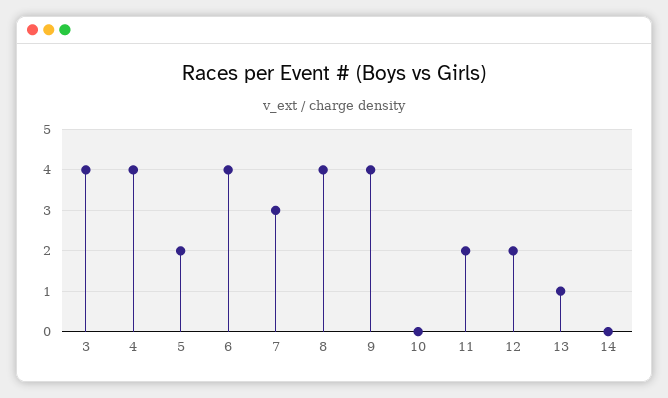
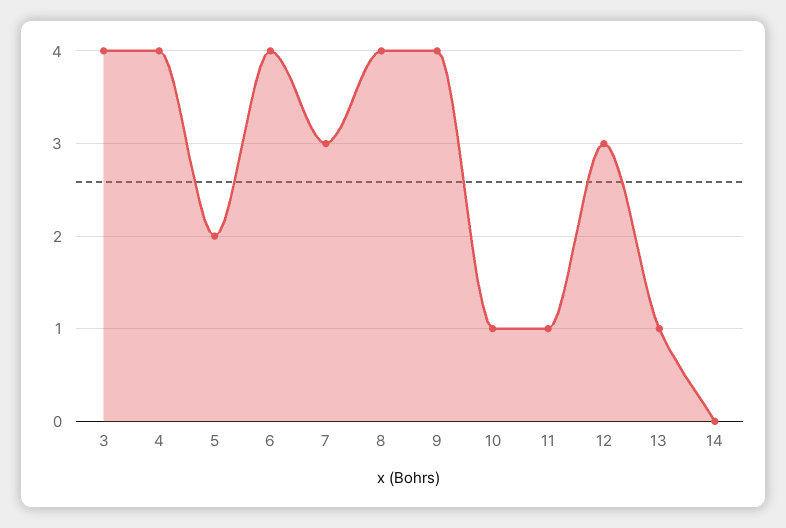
  {
    "3": 4,
    "4": 4,
    "5": 2,
    "6": 4,
    "7": 3,
    "8": 4,
    "9": 4,
-   "10": 0,
+   "10": 1,
-   "11": 2,
+   "11": 1,
-   "12": 2,
+   "12": 3,
    "13": 1,
    "14": 0
  }

